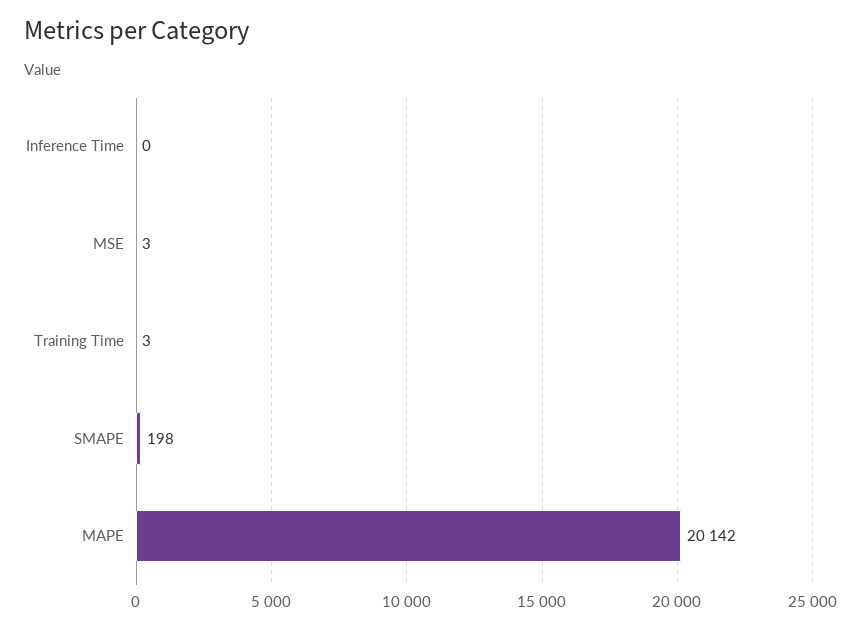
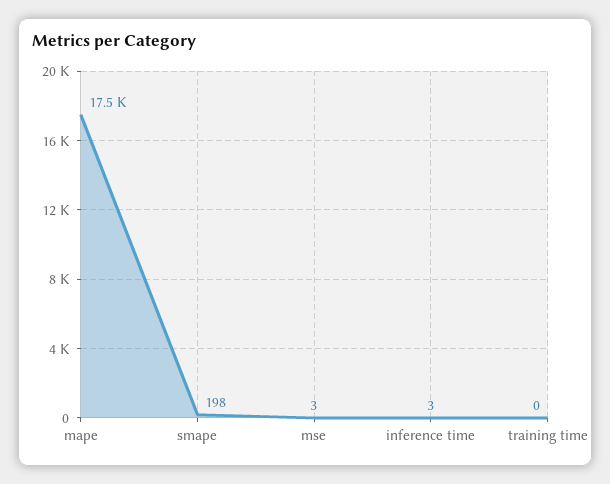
  {
-   "Inference Time": 0,
+   "Inference Time": 3,
    "MSE": 3,
-   "Training Time": 3,
+   "Training Time": 0,
    "SMAPE": 198,
-   "MAPE": 20142
+   "MAPE": 17500
  }

